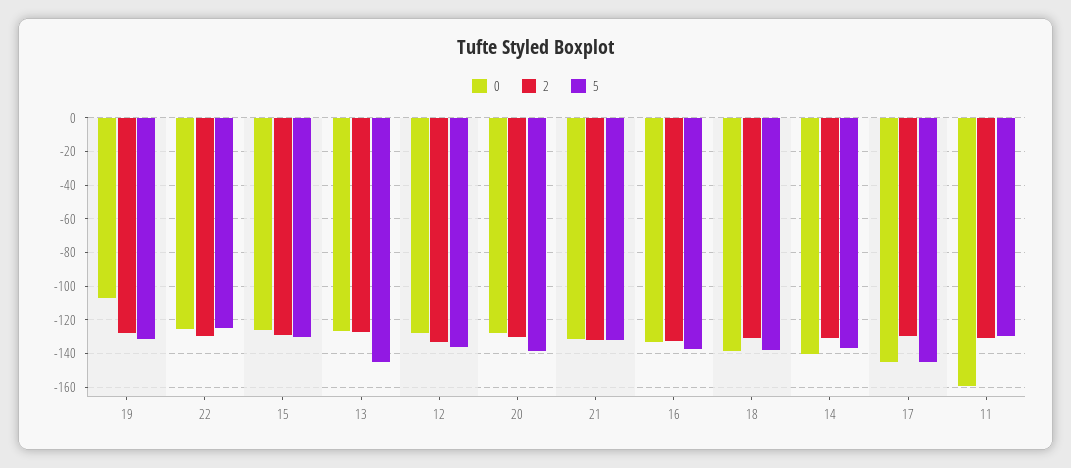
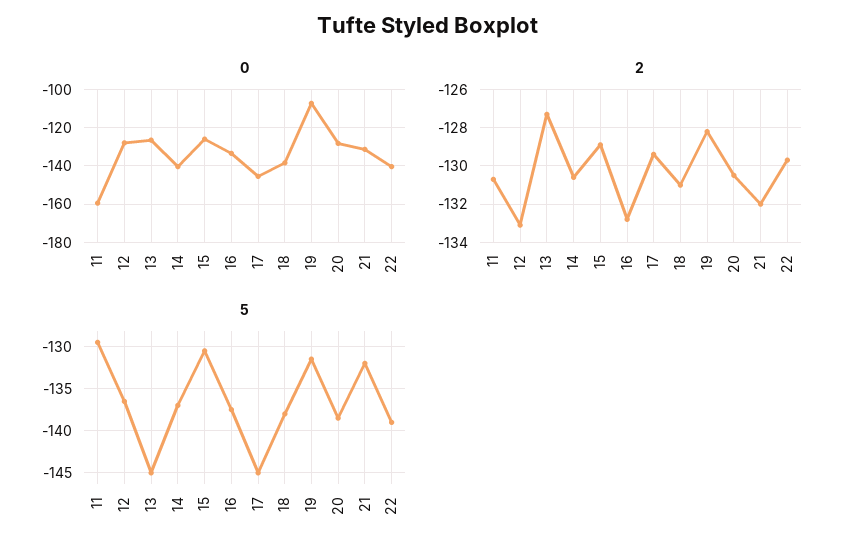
  {
    "0": {
      "19": -105,
-     "22": -125,
+     "22": -140,
      "15": -125,
      "13": -125,
      "12": -130,
      "20": -130,
      "21": -130,
      "16": -135,
      "18": -140,
      "14": -140,
      "17": -145,
      "11": -160
    },
    "2": {
      "19": -128,
      "22": -129.5,
      "15": -129,
      "13": -127.5,
      "12": -133,
      "20": -130.5,
      "21": -132,
      "16": -133,
      "18": -131,
      "14": -130.5,
      "17": -129.5,
      "11": -130.5
    },
    "5": {
      "19": -132,
-     "22": -125,
+     "22": -139,
      "15": -131,
      "13": -145,
      "12": -137,
      "20": -139,
      "21": -132,
      "16": -138,
      "18": -138,
      "14": -137,
      "17": -145,
      "11": -130
    }
  }

